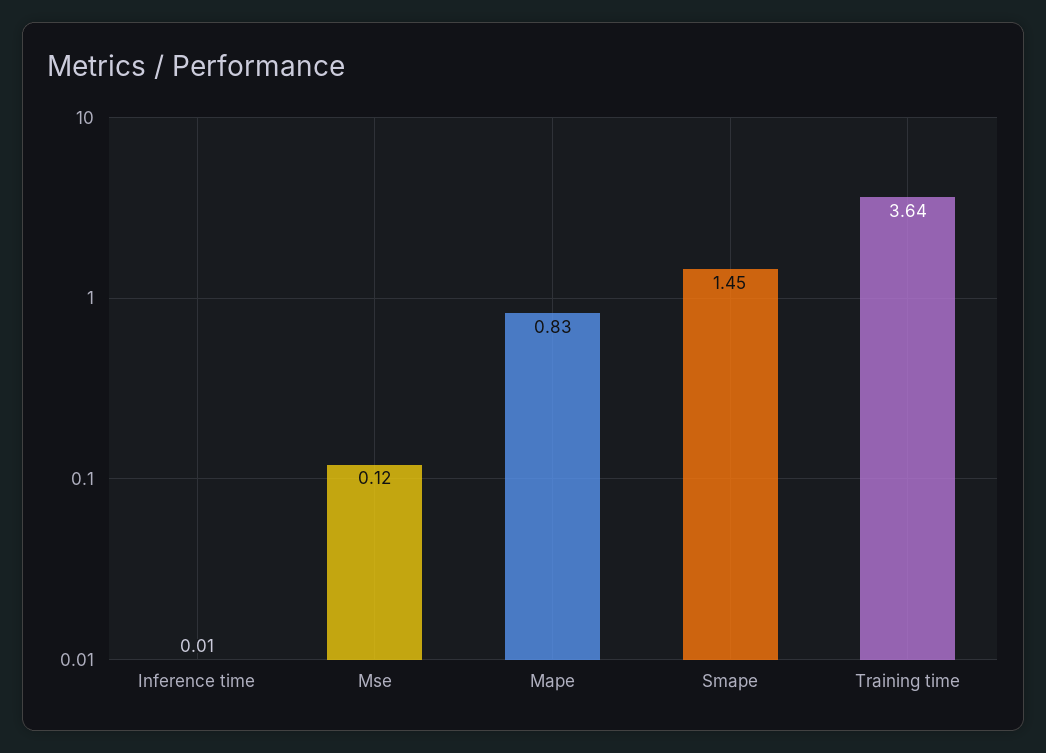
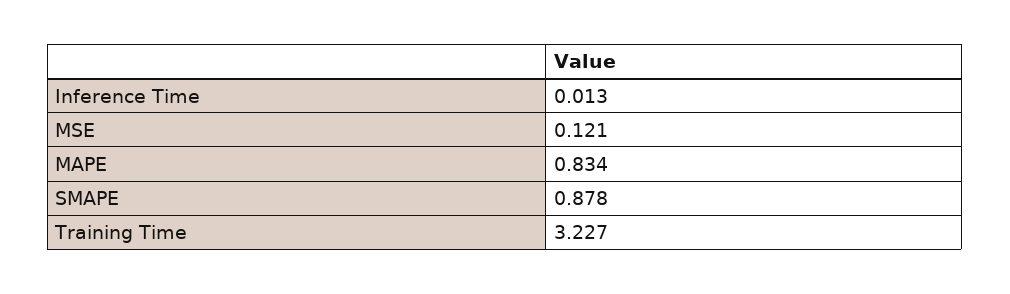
  {
    "Inference time": 0.013,
    "Mse": 0.121,
    "Mape": 0.834,
-   "Smape": 1.45,
+   "Smape": 0.878,
-   "Training time": 3.64
+   "Training time": 3.227
  }

